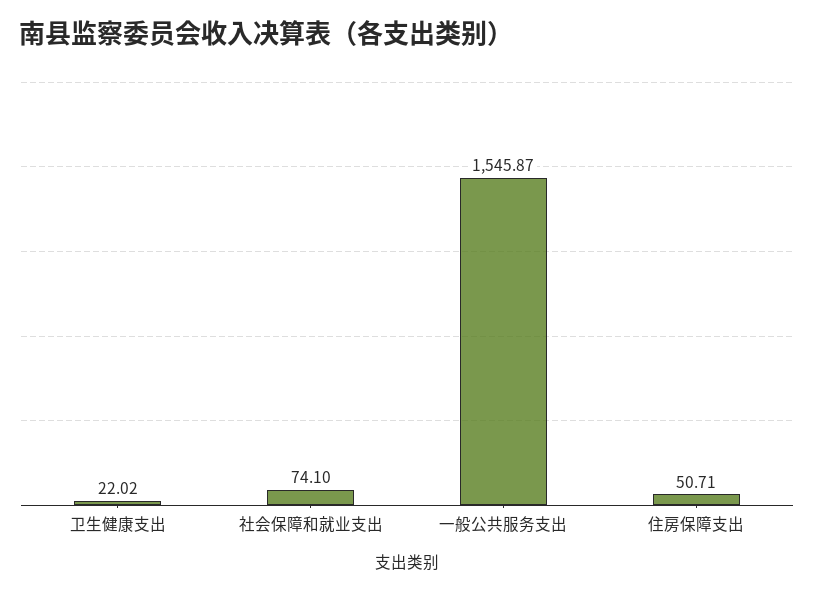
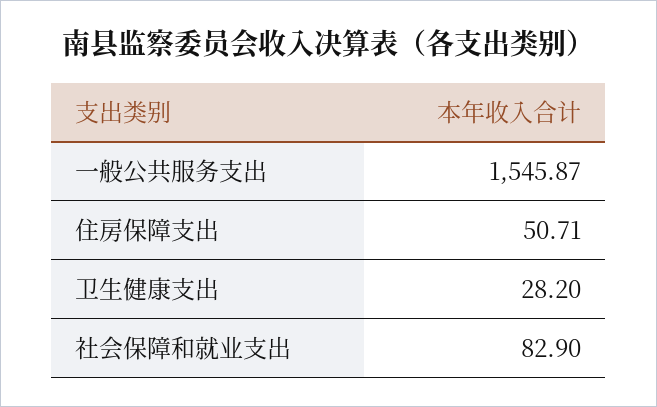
  {
-   "卫生健康支出": 22.02,
+   "卫生健康支出": 28.2,
-   "社会保障和就业支出": 74.1,
+   "社会保障和就业支出": 82.9,
    "一般公共服务支出": 1545.87,
    "住房保障支出": 50.71
  }

